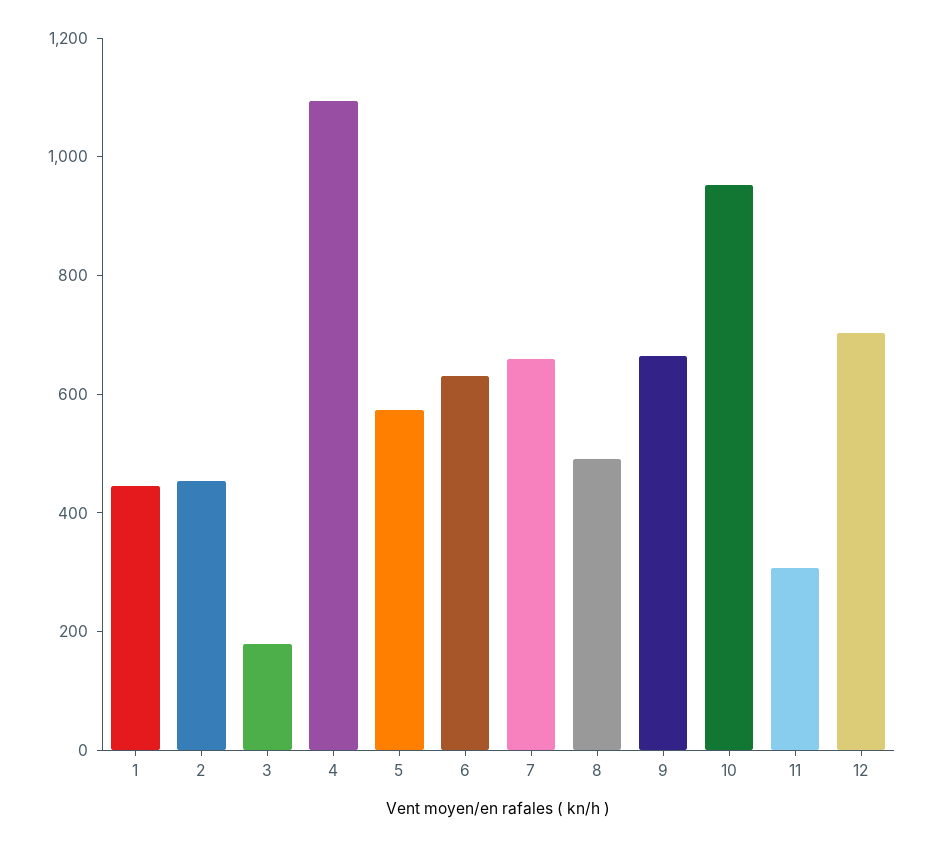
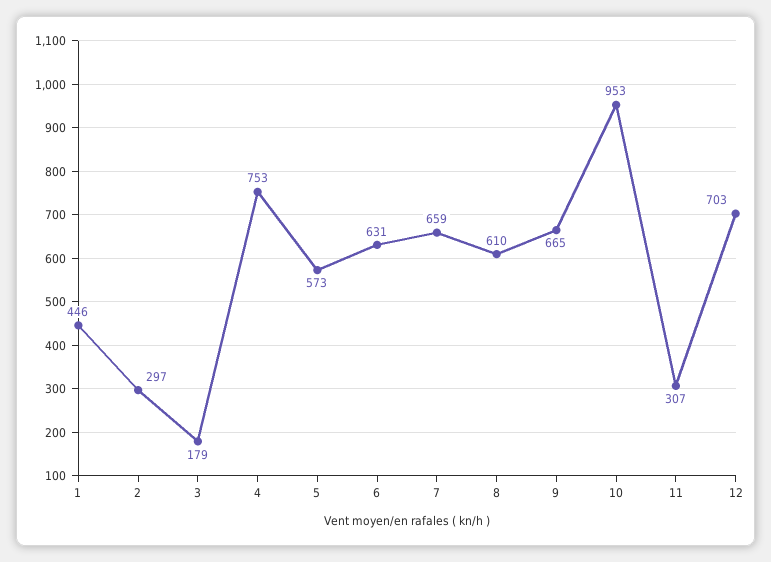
  {
    "1": 446,
-   "2": 450,
+   "2": 297,
    "3": 179,
-   "4": 1100,
+   "4": 753,
    "5": 573,
    "6": 631,
    "7": 659,
-   "8": 500,
+   "8": 610,
    "9": 665,
    "10": 953,
    "11": 307,
    "12": 703
  }

